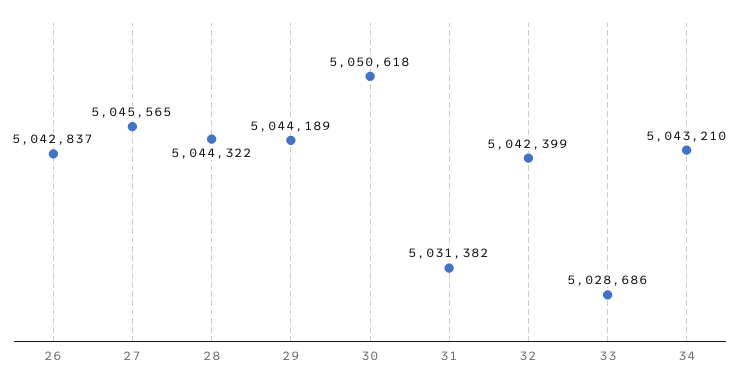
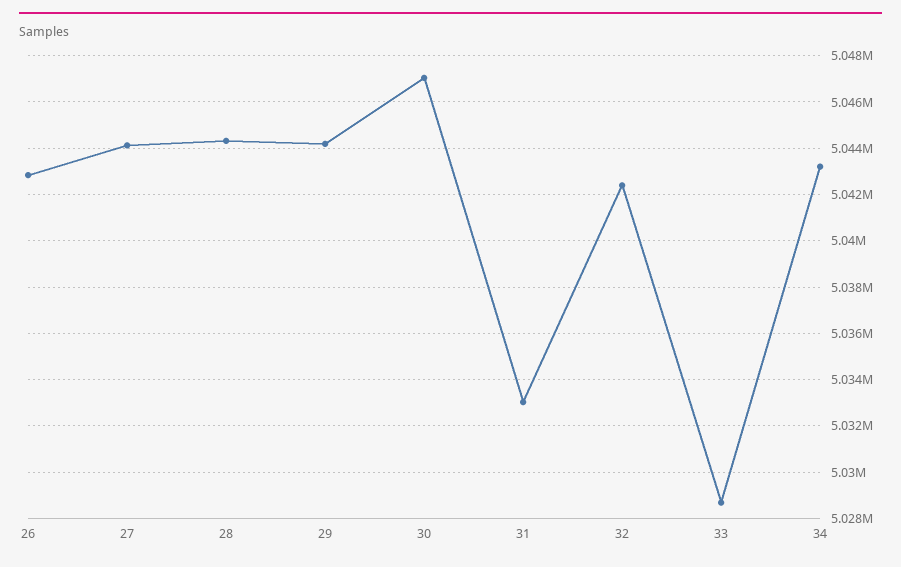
  {
    "26": 5042837,
-   "27": 5045565,
+   "27": 5044000,
    "28": 5044322,
    "29": 5044189,
-   "30": 5050618,
+   "30": 5047000,
-   "31": 5031382,
+   "31": 5033000,
    "32": 5042399,
    "33": 5028686,
    "34": 5043210
  }

